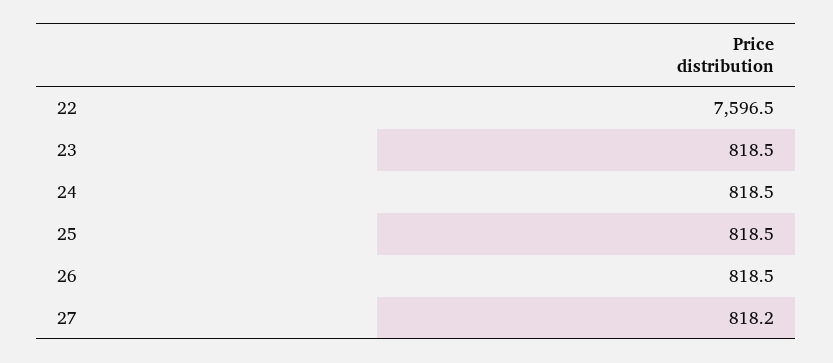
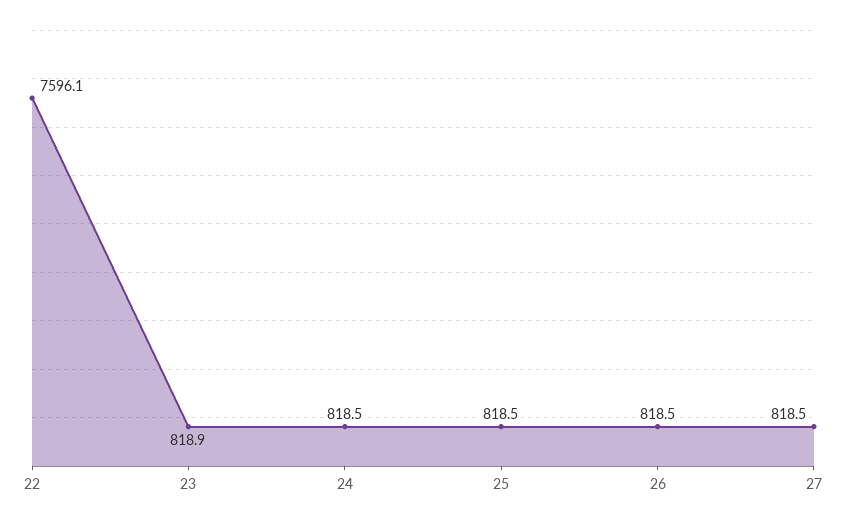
  {
-   "22": 7596.5,
+   "22": 7596.1,
-   "23": 818.5,
+   "23": 818.9,
    "24": 818.5,
    "25": 818.5,
    "26": 818.5,
-   "27": 818.2
+   "27": 818.5
  }

